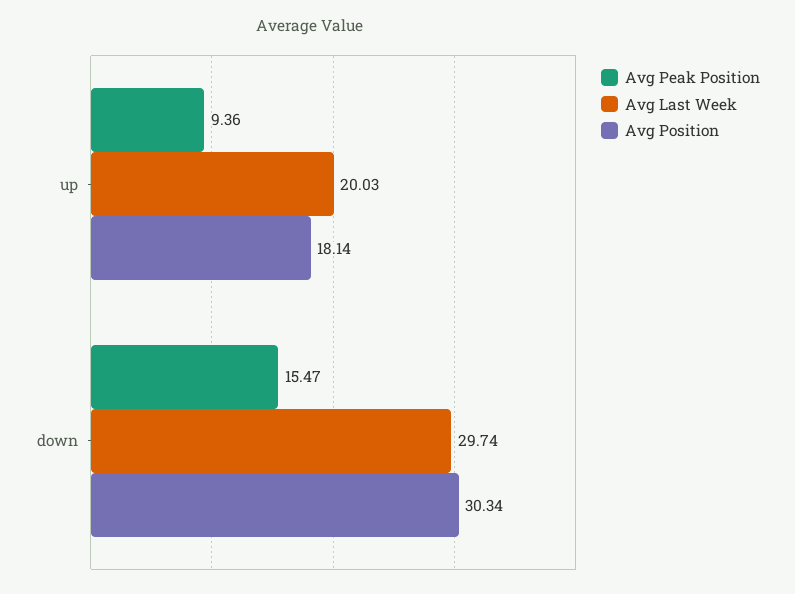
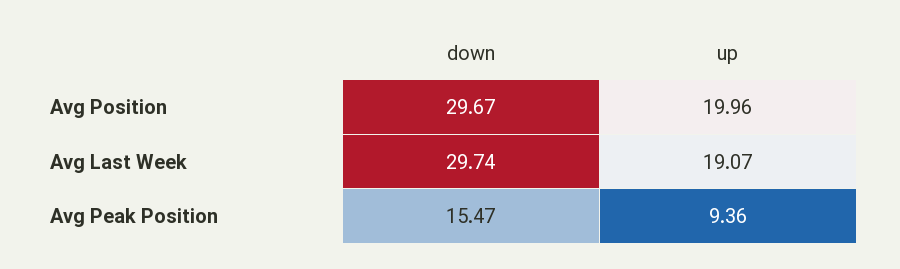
  {
    "Avg Peak Position": {
      "up": 9.36,
      "down": 15.47
    },
    "Avg Last Week": {
-     "up": 20.03,
+     "up": 19.07,
      "down": 29.74
    },
    "Avg Position": {
-     "up": 18.14,
+     "up": 19.96,
-     "down": 30.34
+     "down": 29.67
    }
  }

